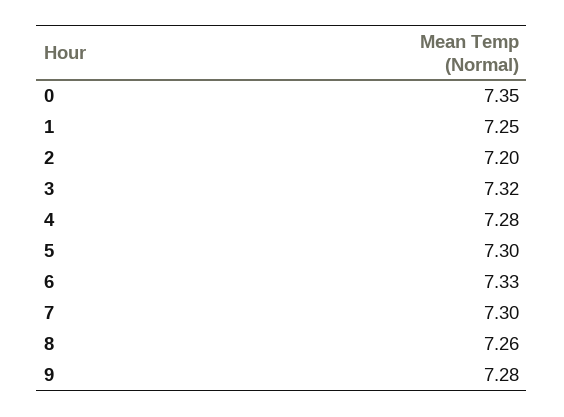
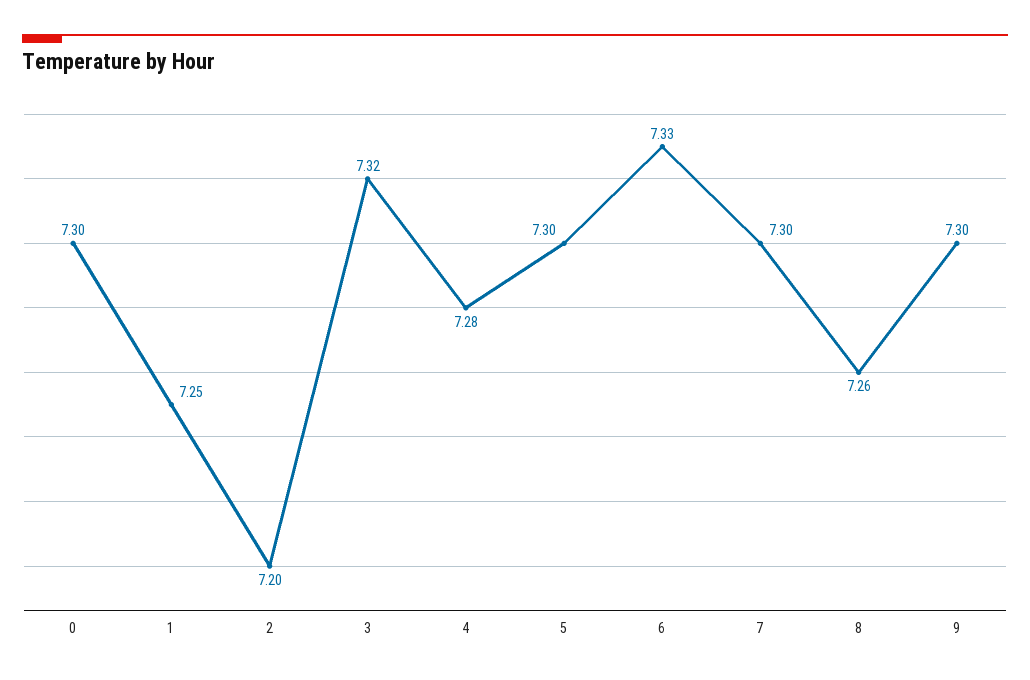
  {
-   "0": 7.35,
+   "0": 7.3,
    "1": 7.25,
    "2": 7.2,
    "3": 7.32,
    "4": 7.28,
    "5": 7.3,
    "6": 7.33,
    "7": 7.3,
    "8": 7.26,
-   "9": 7.28
+   "9": 7.3
  }

